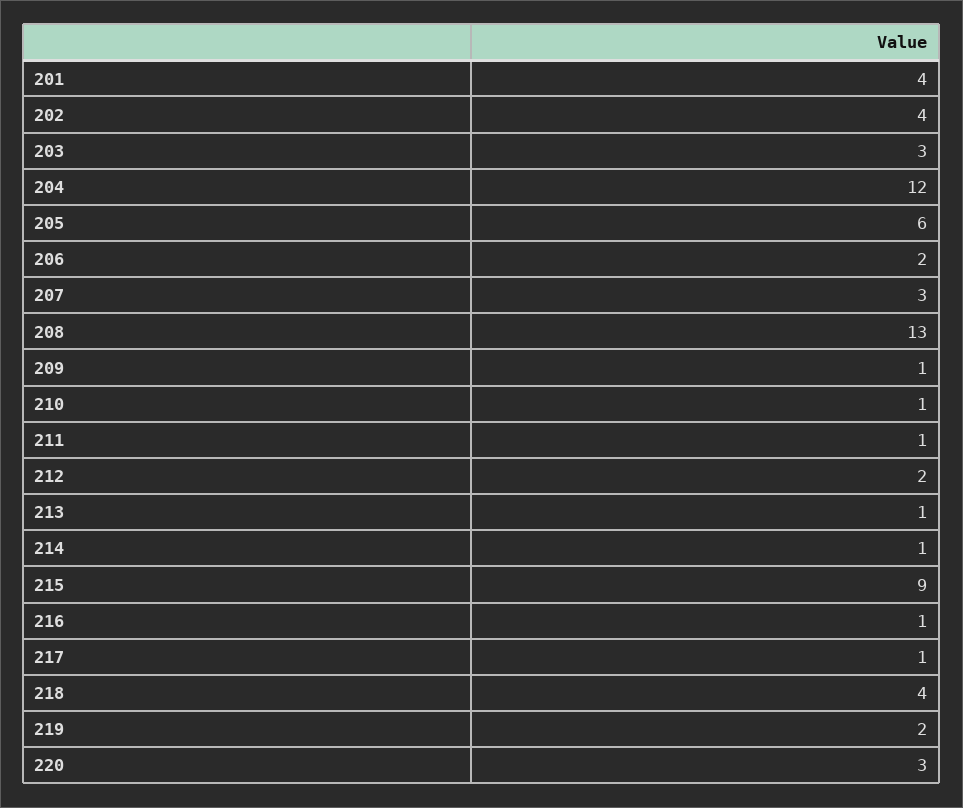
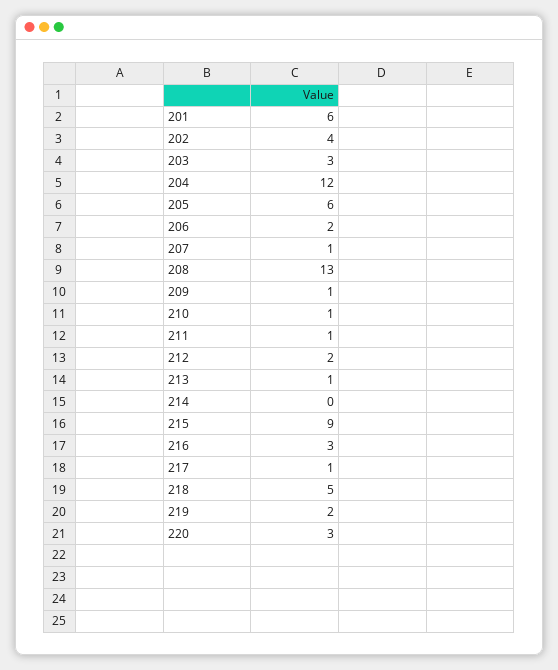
  {
-   "201": 4,
+   "201": 6,
    "202": 4,
    "203": 3,
    "204": 12,
    "205": 6,
    "206": 2,
-   "207": 3,
+   "207": 1,
    "208": 13,
    "209": 1,
    "210": 1,
    "211": 1,
    "212": 2,
    "213": 1,
-   "214": 1,
+   "214": 0,
    "215": 9,
-   "216": 1,
+   "216": 3,
    "217": 1,
-   "218": 4,
+   "218": 5,
    "219": 2,
    "220": 3
  }

